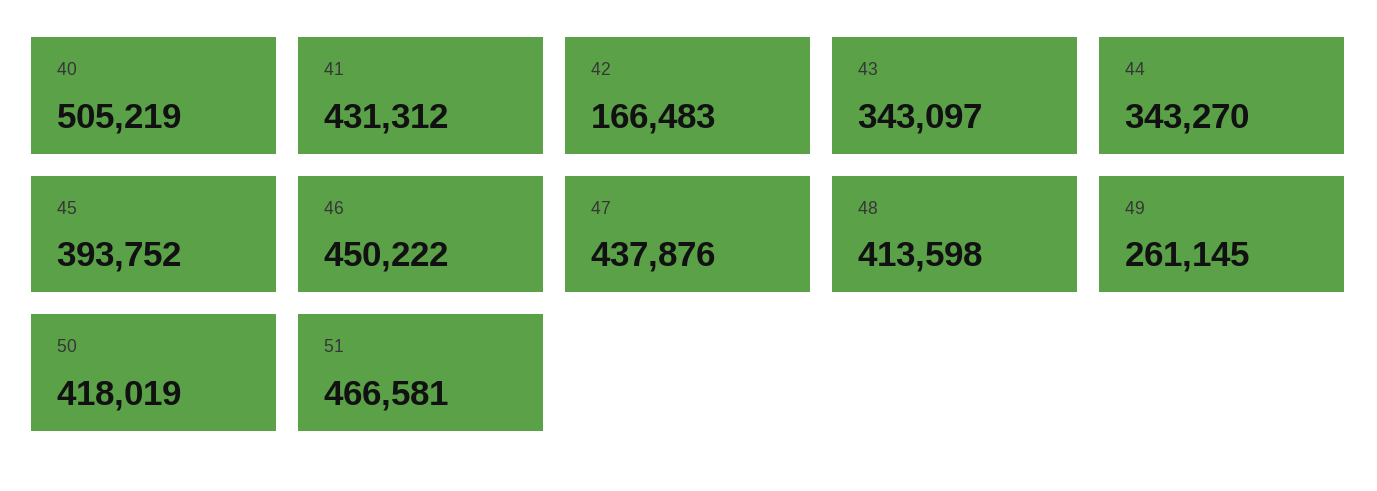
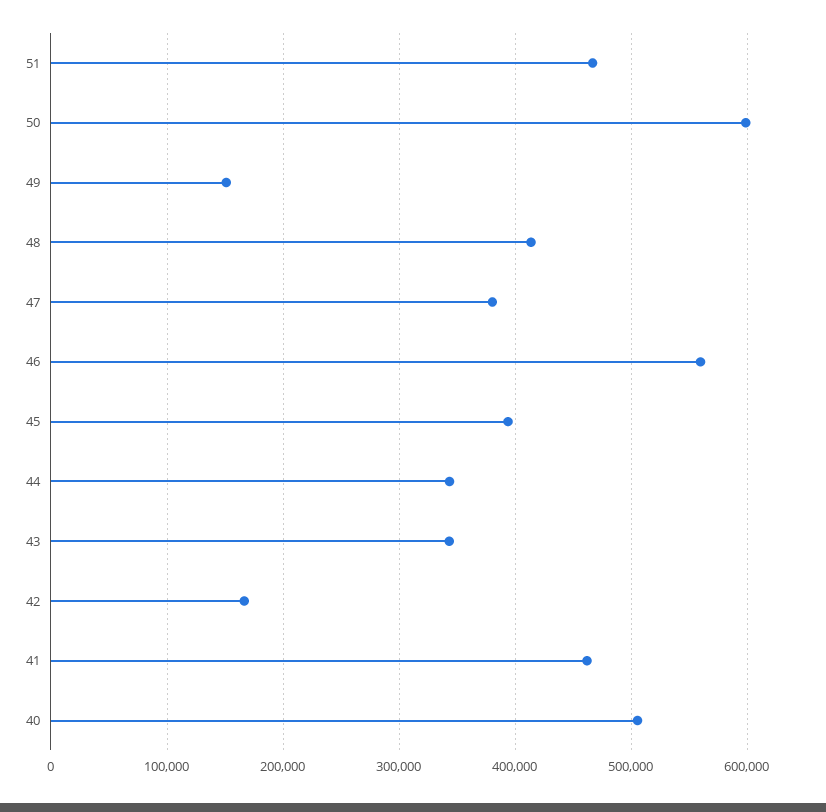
  {
    "40": 505219,
-   "41": 431312,
+   "41": 460000,
    "42": 166483,
    "43": 343097,
    "44": 343270,
    "45": 393752,
-   "46": 450222,
+   "46": 560000,
-   "47": 437876,
+   "47": 380000,
    "48": 413598,
-   "49": 261145,
+   "49": 150000,
-   "50": 418019,
+   "50": 600000,
    "51": 466581
  }

